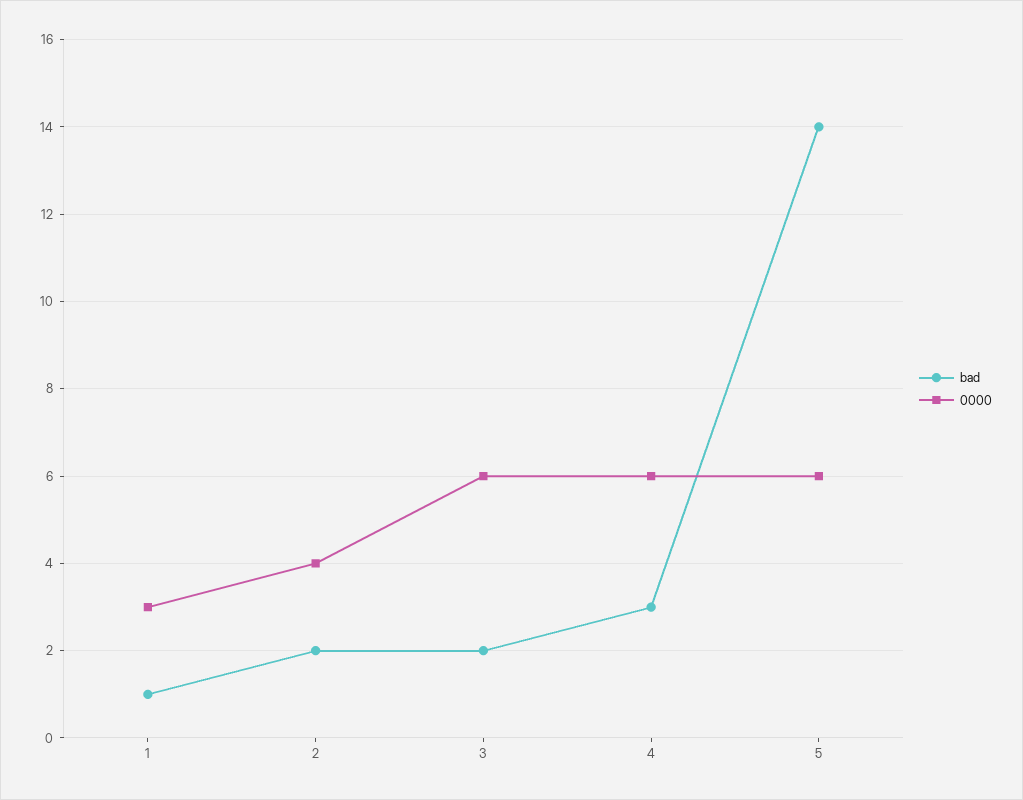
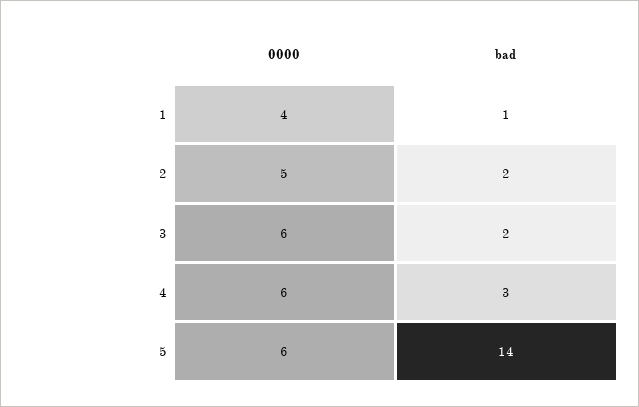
  {
    "bad": {
      "1": 1,
      "2": 2,
      "3": 2,
      "4": 3,
      "5": 14
    },
    "0000": {
-     "1": 3,
+     "1": 4,
-     "2": 4,
+     "2": 5,
      "3": 6,
      "4": 6,
      "5": 6
    }
  }

